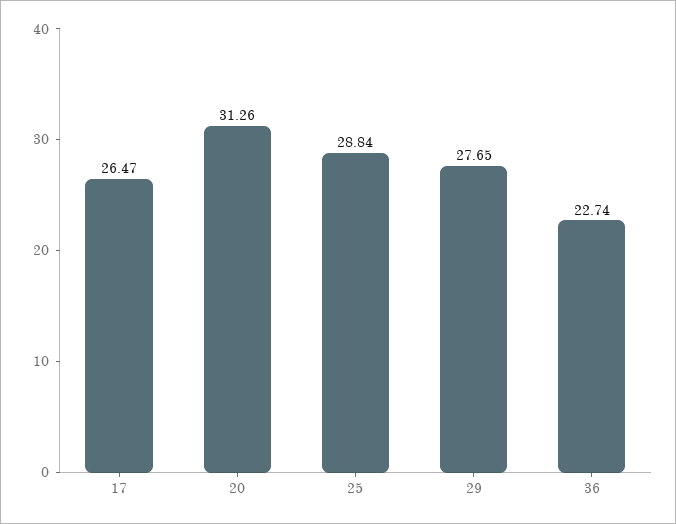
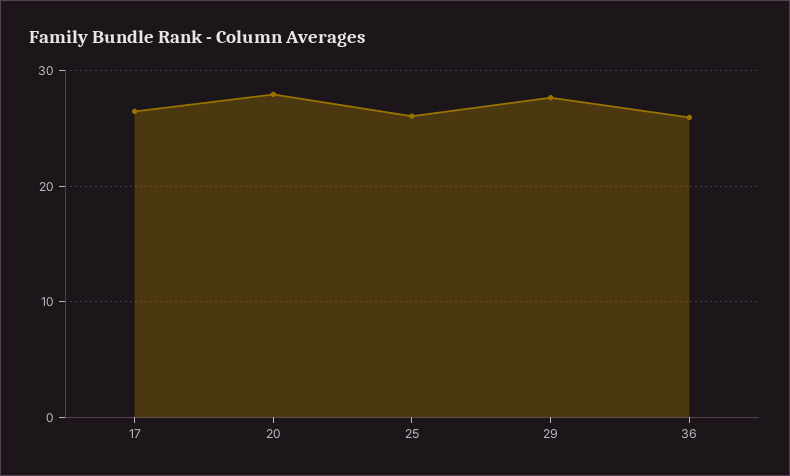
  {
    "17": 26.47,
-   "20": 31.26,
+   "20": 28,
-   "25": 28.84,
+   "25": 26,
    "29": 27.65,
-   "36": 22.74
+   "36": 26
  }

